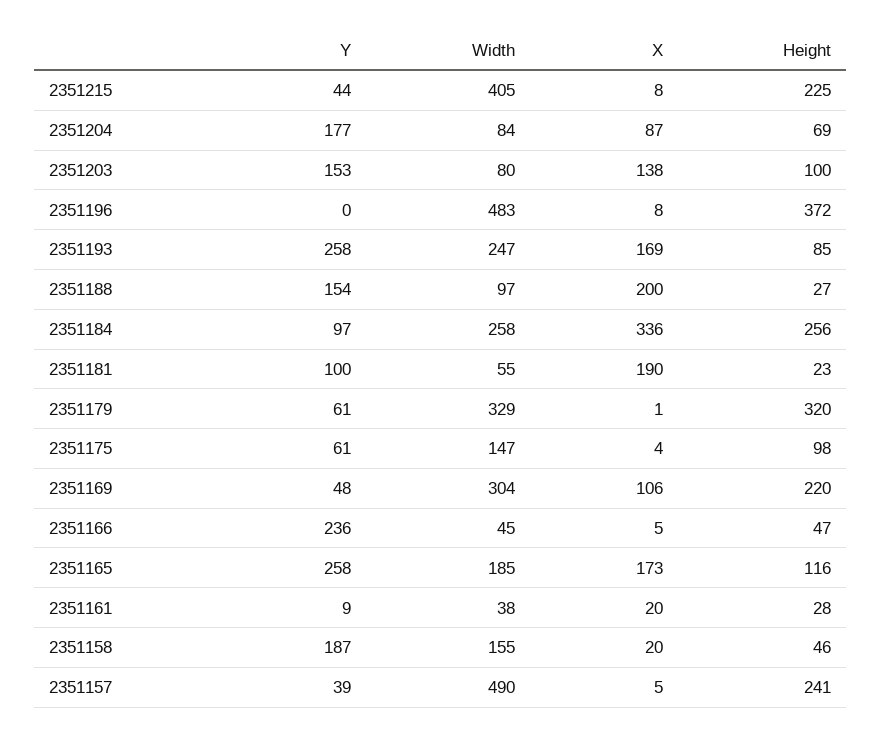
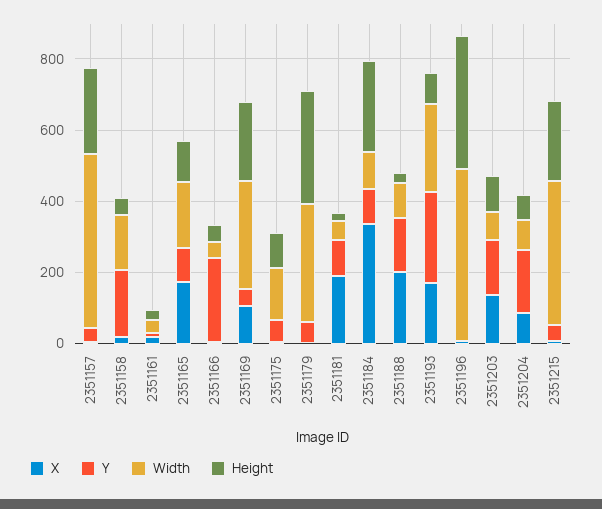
  {
    "Y": {
      "2351215": 44,
      "2351204": 177,
      "2351203": 153,
      "2351196": 0,
      "2351193": 258,
      "2351188": 154,
      "2351184": 97,
      "2351181": 100,
      "2351179": 61,
      "2351175": 61,
      "2351169": 48,
      "2351166": 236,
-     "2351165": 258,
+     "2351165": 100,
      "2351161": 9,
      "2351158": 187,
      "2351157": 39
    },
    "Width": {
      "2351215": 405,
      "2351204": 84,
      "2351203": 80,
      "2351196": 483,
      "2351193": 247,
      "2351188": 97,
-     "2351184": 258,
+     "2351184": 100,
      "2351181": 55,
      "2351179": 329,
      "2351175": 147,
      "2351169": 304,
      "2351166": 45,
      "2351165": 185,
      "2351161": 38,
      "2351158": 155,
      "2351157": 490
    },
    "X": {
      "2351215": 8,
      "2351204": 87,
      "2351203": 138,
      "2351196": 8,
      "2351193": 169,
      "2351188": 200,
      "2351184": 336,
      "2351181": 190,
      "2351179": 1,
      "2351175": 4,
      "2351169": 106,
      "2351166": 5,
      "2351165": 173,
      "2351161": 20,
      "2351158": 20,
      "2351157": 5
    },
    "Height": {
      "2351215": 225,
      "2351204": 69,
      "2351203": 100,
      "2351196": 372,
      "2351193": 85,
      "2351188": 27,
      "2351184": 256,
      "2351181": 23,
      "2351179": 320,
      "2351175": 98,
      "2351169": 220,
      "2351166": 47,
      "2351165": 116,
      "2351161": 28,
      "2351158": 46,
      "2351157": 241
    }
  }

